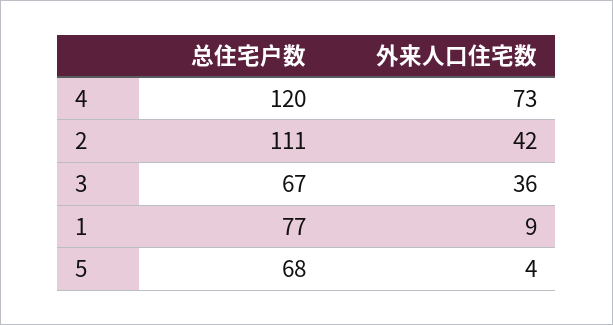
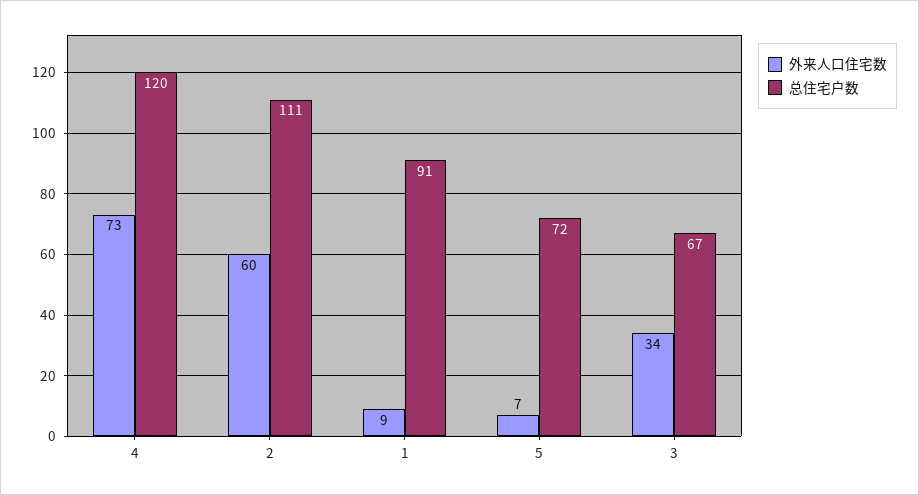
  {
    "总住宅户数": {
      "4": 120,
      "2": 111,
      "3": 67,
-     "1": 77,
+     "1": 91,
-     "5": 68
+     "5": 72
    },
    "外来人口住宅数": {
      "4": 73,
-     "2": 42,
+     "2": 60,
-     "3": 36,
+     "3": 34,
      "1": 9,
-     "5": 4
+     "5": 7
    }
  }

